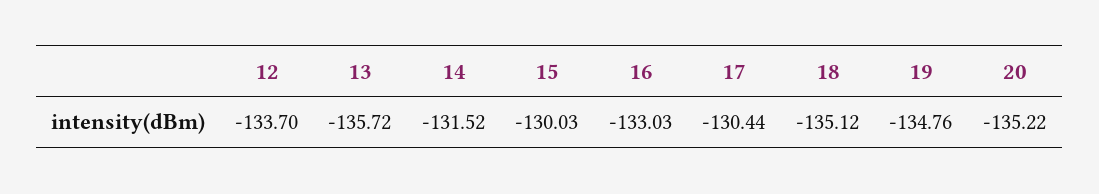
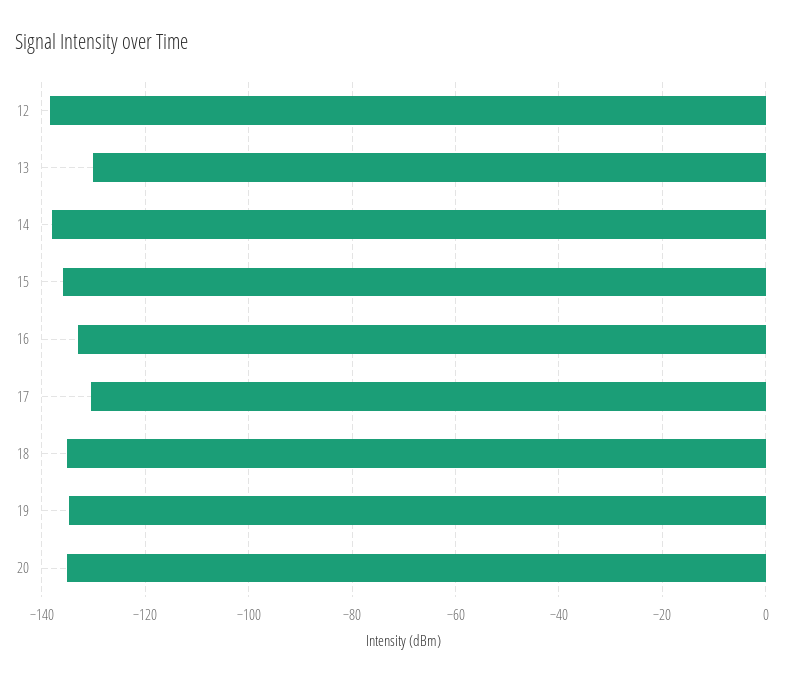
  {
-   "12": -133.7,
+   "12": -138,
-   "13": -135.72,
+   "13": -130,
-   "14": -131.52,
+   "14": -138,
-   "15": -130.03,
+   "15": -136,
    "16": -133.03,
    "17": -130.44,
    "18": -135.12,
    "19": -134.76,
    "20": -135.22
  }

